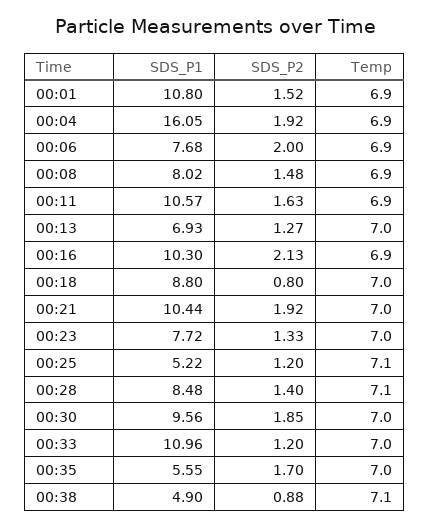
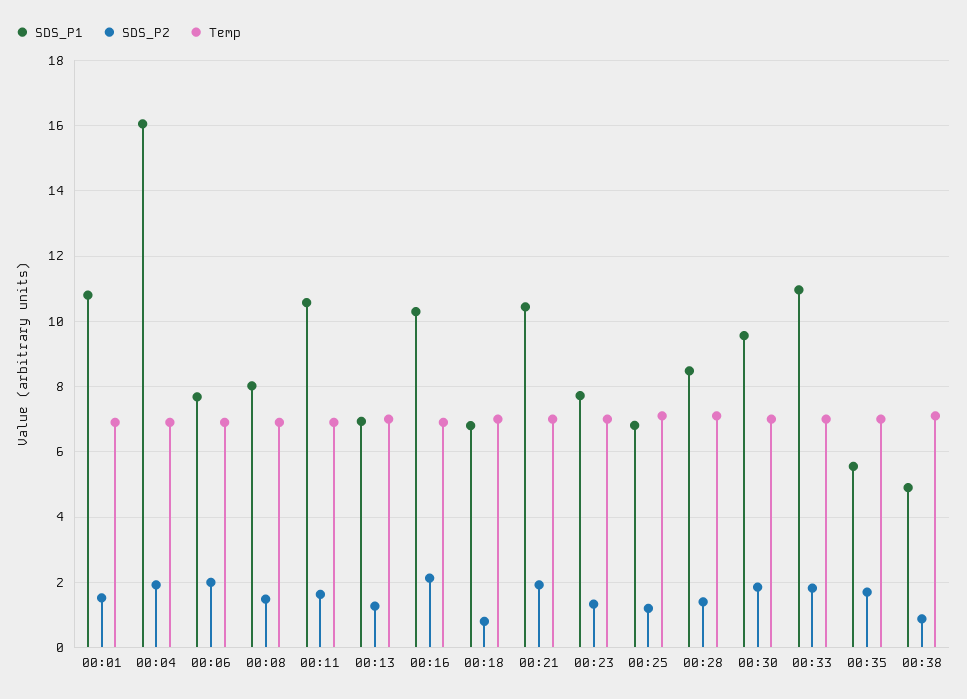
  {
    "SDS_P1": {
      "00:01": 10.8,
      "00:04": 16.05,
      "00:06": 7.68,
      "00:08": 8.02,
      "00:11": 10.57,
      "00:13": 6.93,
      "00:16": 10.3,
-     "00:18": 8.8,
+     "00:18": 6.8,
      "00:21": 10.44,
      "00:23": 7.72,
-     "00:25": 5.22,
+     "00:25": 6.8,
      "00:28": 8.48,
      "00:30": 9.56,
      "00:33": 10.96,
      "00:35": 5.55,
      "00:38": 4.9
    },
    "SDS_P2": {
      "00:01": 1.52,
      "00:04": 1.92,
      "00:06": 2,
      "00:08": 1.48,
      "00:11": 1.63,
      "00:13": 1.27,
      "00:16": 2.13,
      "00:18": 0.8,
      "00:21": 1.92,
      "00:23": 1.33,
      "00:25": 1.2,
      "00:28": 1.4,
      "00:30": 1.85,
-     "00:33": 1.2,
+     "00:33": 1.8,
      "00:35": 1.7,
      "00:38": 0.88
    },
    "Temp": {
      "00:01": 6.9,
      "00:04": 6.9,
      "00:06": 6.9,
      "00:08": 6.9,
      "00:11": 6.9,
      "00:13": 7,
      "00:16": 6.9,
      "00:18": 7,
      "00:21": 7,
      "00:23": 7,
      "00:25": 7.1,
      "00:28": 7.1,
      "00:30": 7,
      "00:33": 7,
      "00:35": 7,
      "00:38": 7.1
    }
  }

